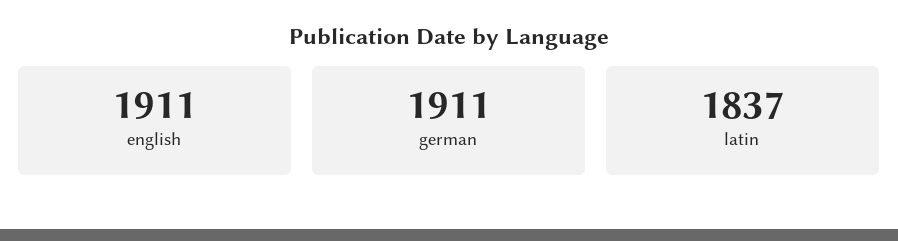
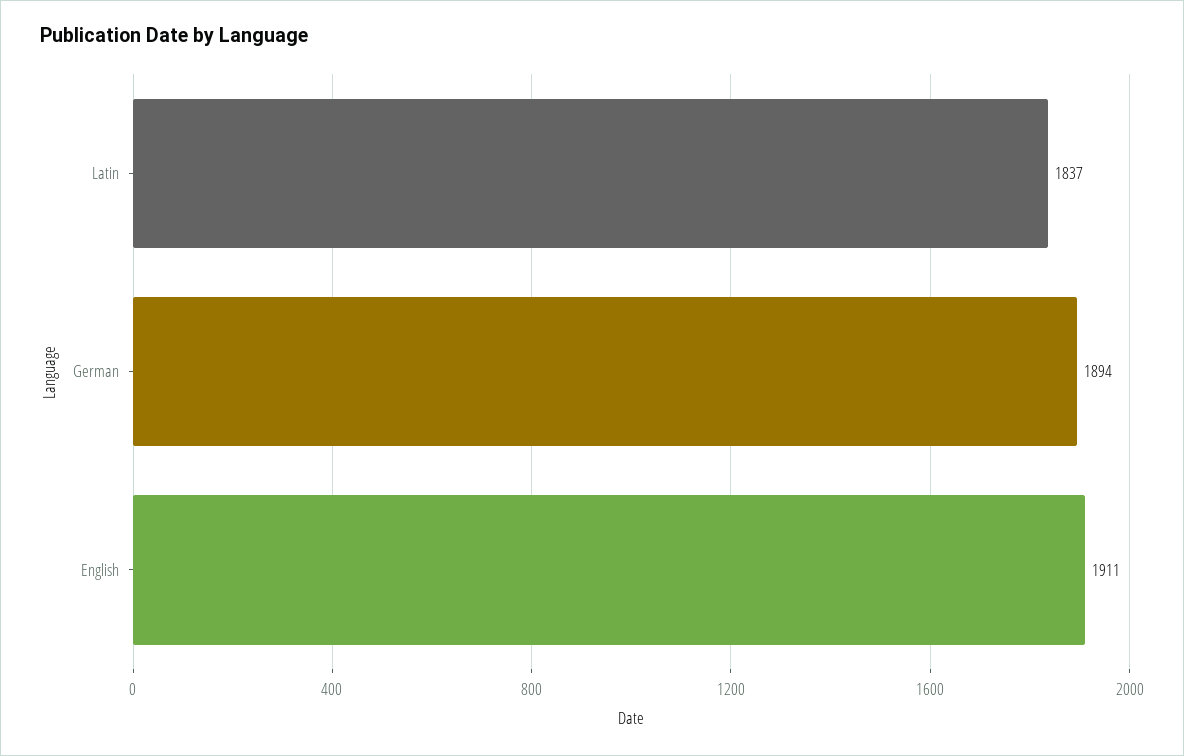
  {
    "english": 1911,
-   "german": 1911,
+   "german": 1894,
    "latin": 1837
  }

